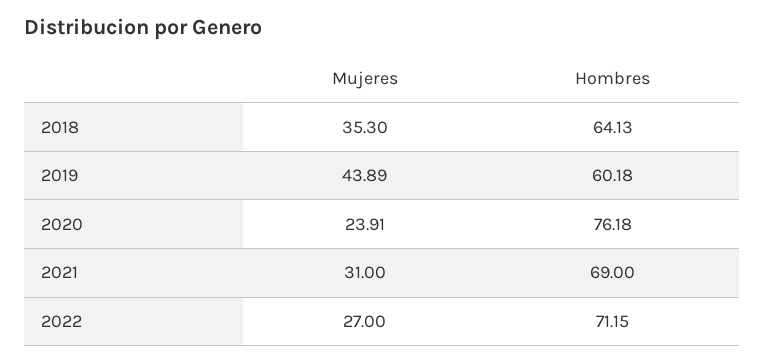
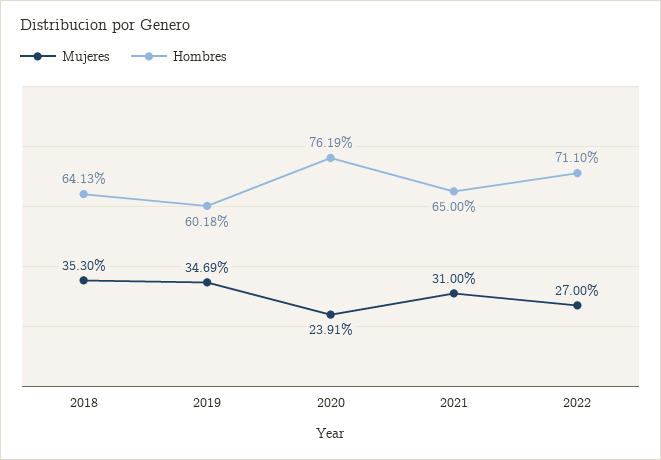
  {
    "Mujeres": {
      "2018": 35.3,
-     "2019": 43.89,
+     "2019": 34.69,
      "2020": 23.91,
      "2021": 31,
      "2022": 27
    },
    "Hombres": {
      "2018": 64.13,
      "2019": 60.18,
-     "2020": 76.18,
+     "2020": 76.19,
-     "2021": 69,
+     "2021": 65,
-     "2022": 71.15
+     "2022": 71.1
    }
  }

